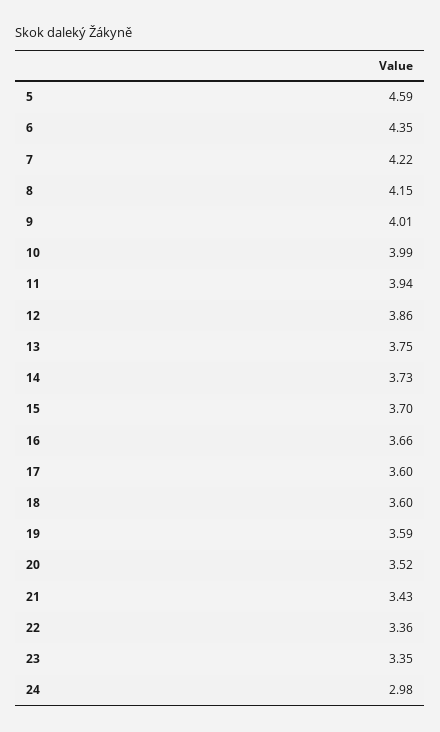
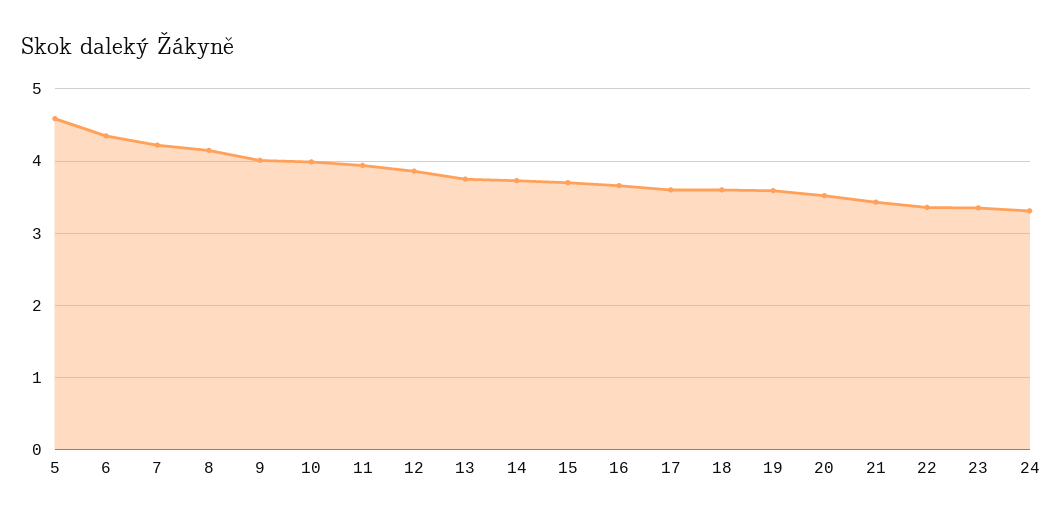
  {
    "5": 4.59,
    "6": 4.35,
    "7": 4.22,
    "8": 4.15,
    "9": 4.01,
    "10": 3.99,
    "11": 3.94,
    "12": 3.86,
    "13": 3.75,
    "14": 3.73,
    "15": 3.7,
    "16": 3.66,
    "17": 3.6,
    "18": 3.6,
    "19": 3.59,
    "20": 3.52,
    "21": 3.43,
    "22": 3.36,
    "23": 3.35,
-   "24": 2.98
+   "24": 3.3
  }

